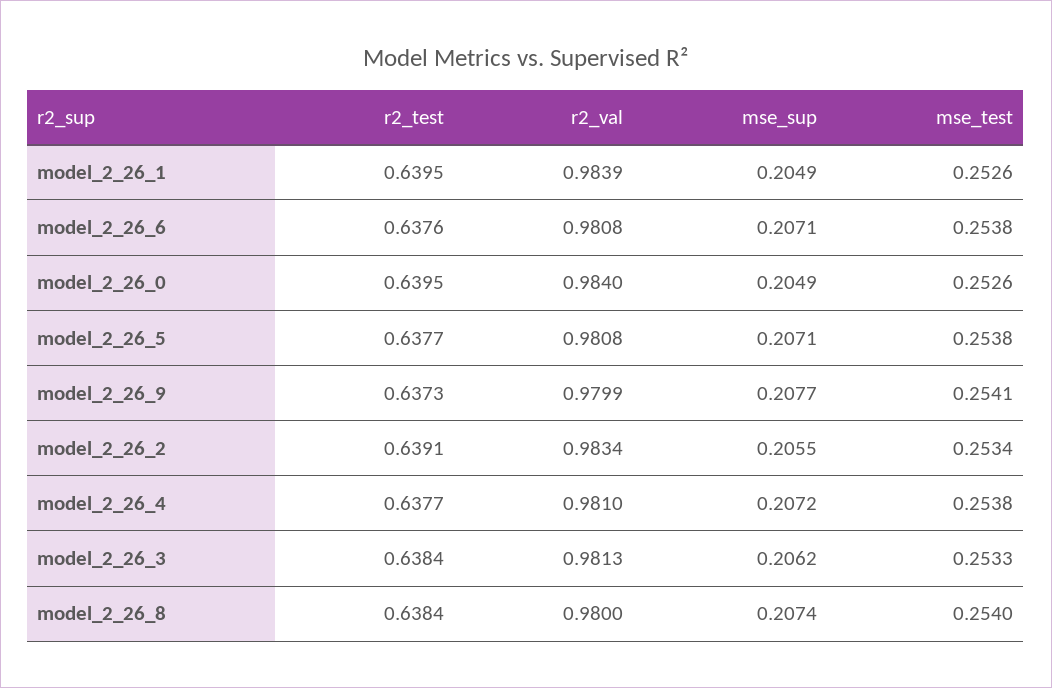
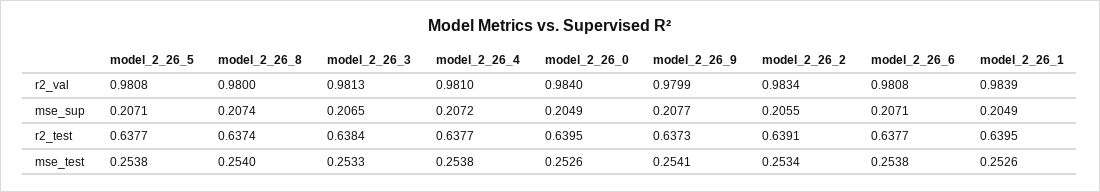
  {
    "r2_test": {
      "model_2_26_1": 0.6395,
-     "model_2_26_6": 0.6376,
+     "model_2_26_6": 0.6377,
      "model_2_26_0": 0.6395,
      "model_2_26_5": 0.6377,
      "model_2_26_9": 0.6373,
      "model_2_26_2": 0.6391,
      "model_2_26_4": 0.6377,
      "model_2_26_3": 0.6384,
-     "model_2_26_8": 0.6384
+     "model_2_26_8": 0.6374
    },
    "r2_val": {
      "model_2_26_1": 0.9839,
      "model_2_26_6": 0.9808,
      "model_2_26_0": 0.984,
      "model_2_26_5": 0.9808,
      "model_2_26_9": 0.9799,
      "model_2_26_2": 0.9834,
      "model_2_26_4": 0.981,
      "model_2_26_3": 0.9813,
      "model_2_26_8": 0.98
    },
    "mse_sup": {
      "model_2_26_1": 0.2049,
      "model_2_26_6": 0.2071,
      "model_2_26_0": 0.2049,
      "model_2_26_5": 0.2071,
      "model_2_26_9": 0.2077,
      "model_2_26_2": 0.2055,
      "model_2_26_4": 0.2072,
-     "model_2_26_3": 0.2062,
+     "model_2_26_3": 0.2065,
      "model_2_26_8": 0.2074
    },
    "mse_test": {
      "model_2_26_1": 0.2526,
      "model_2_26_6": 0.2538,
      "model_2_26_0": 0.2526,
      "model_2_26_5": 0.2538,
      "model_2_26_9": 0.2541,
      "model_2_26_2": 0.2534,
      "model_2_26_4": 0.2538,
      "model_2_26_3": 0.2533,
      "model_2_26_8": 0.254
    }
  }

